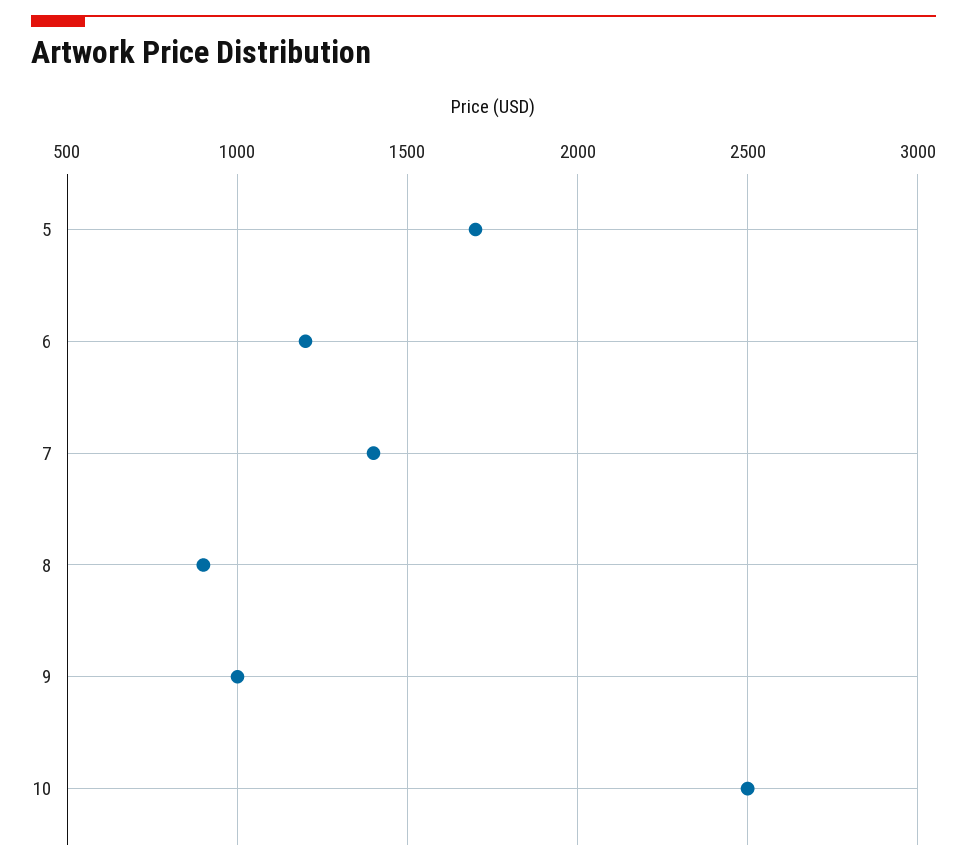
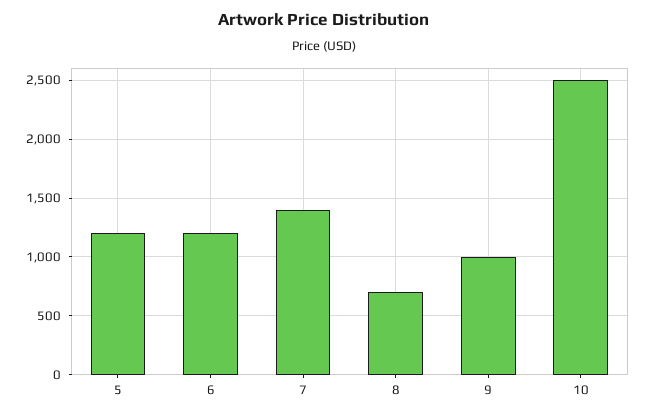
  {
-   "5": 1700,
+   "5": 1200,
    "6": 1200,
    "7": 1400,
-   "8": 900,
+   "8": 700,
    "9": 1000,
    "10": 2500
  }

